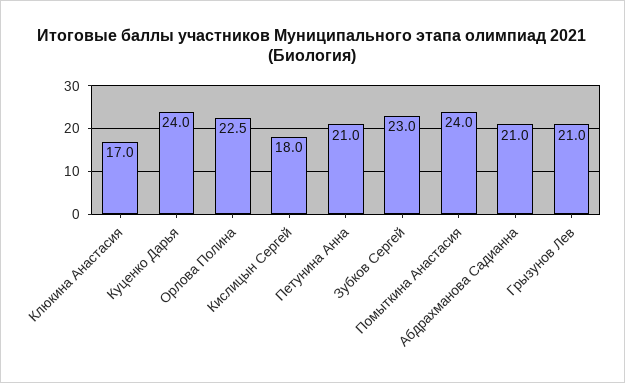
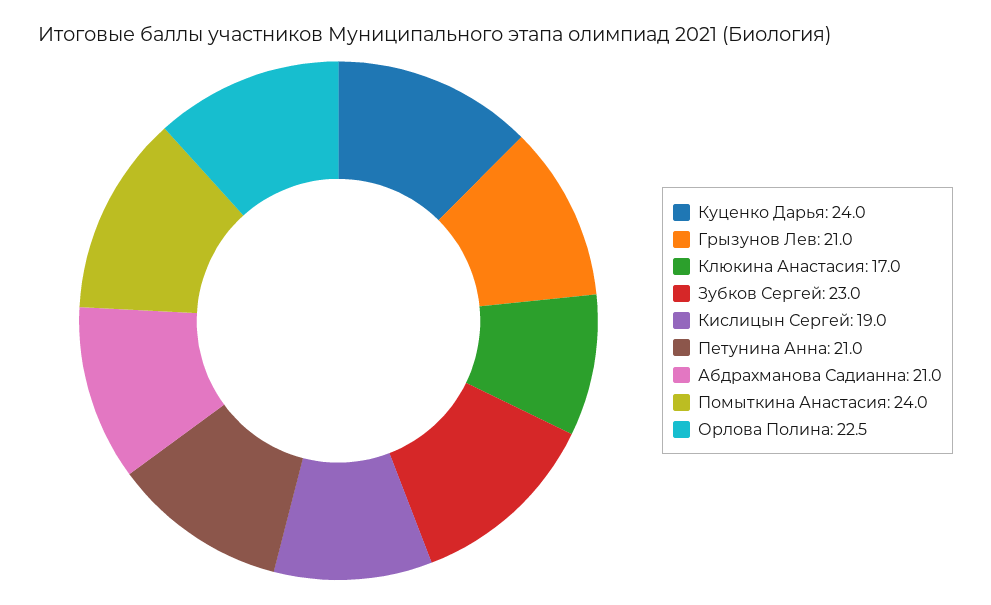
  {
    "Клюкина Анастасия": 17,
    "Куценко Дарья": 24,
    "Орлова Полина": 22.5,
-   "Кислицын Сергей": 18,
+   "Кислицын Сергей": 19,
    "Петунина Анна": 21,
    "Зубков Сергей": 23,
    "Помыткина Анастасия": 24,
    "Абдрахманова Садианна": 21,
    "Грызунов Лев": 21
  }

